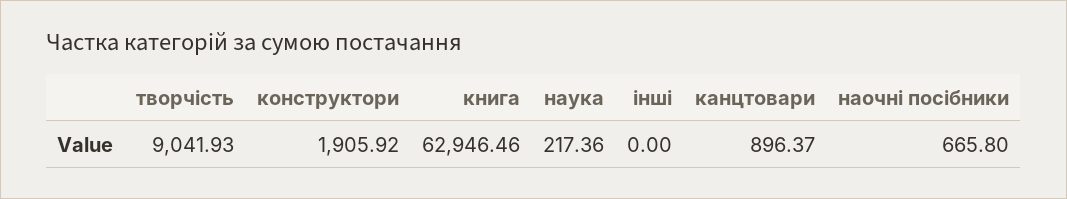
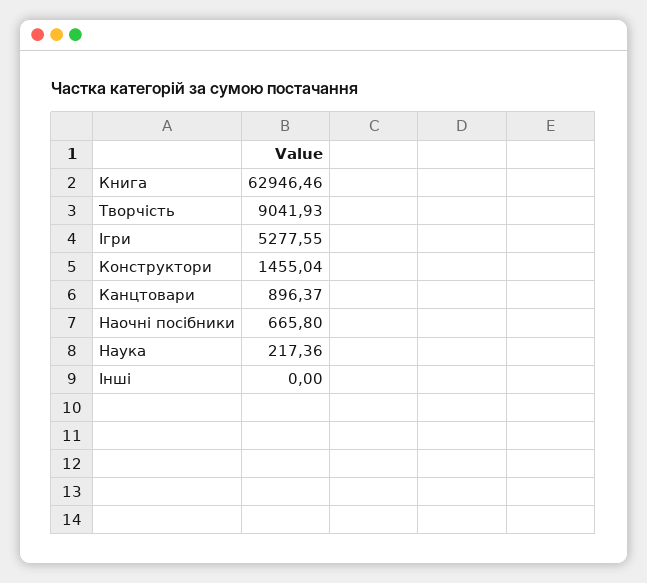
  {
    "творчість": 9041.93,
-   "конструктори": 1905.92,
+   "конструктори": 1455.04,
    "книга": 62946.46,
    "наука": 217.36,
    "інші": 0,
    "канцтовари": 896.37,
-   "наочні посібники": 665.8
+   "наочні посібники": 665.8,
+   "Ігри": 5277.55
  }

